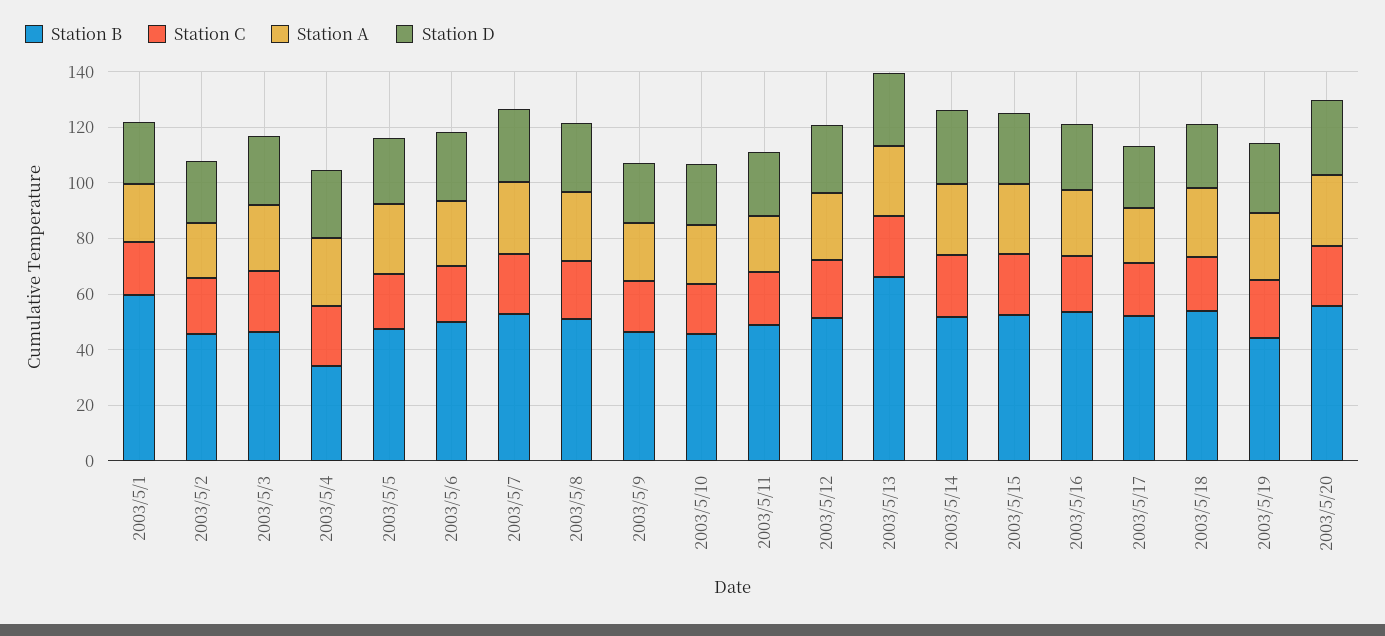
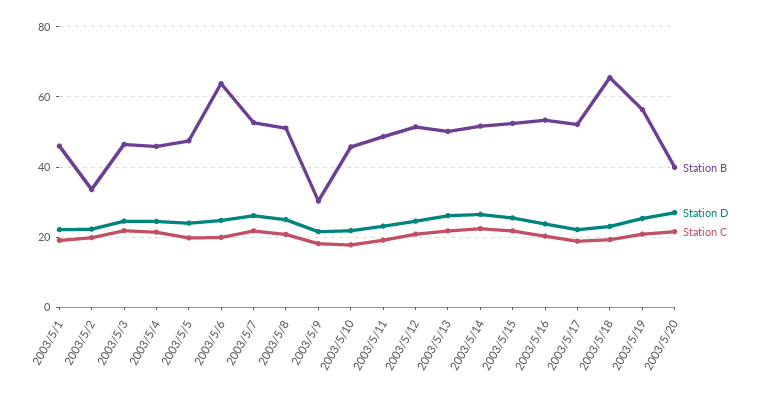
  {
    "Station B": {
-     "2003/5/1": 60,
+     "2003/5/1": 46,
-     "2003/5/2": 45,
+     "2003/5/2": 34,
      "2003/5/3": 46,
-     "2003/5/4": 35,
+     "2003/5/4": 46,
      "2003/5/5": 48,
-     "2003/5/6": 50,
+     "2003/5/6": 64,
      "2003/5/7": 52,
      "2003/5/8": 52,
-     "2003/5/9": 45,
+     "2003/5/9": 30,
      "2003/5/10": 46,
      "2003/5/11": 48,
      "2003/5/12": 52,
-     "2003/5/13": 65,
+     "2003/5/13": 50,
      "2003/5/14": 52,
      "2003/5/15": 52,
      "2003/5/16": 54,
      "2003/5/17": 52,
-     "2003/5/18": 55,
+     "2003/5/18": 66,
-     "2003/5/19": 45,
+     "2003/5/19": 56,
-     "2003/5/20": 55
+     "2003/5/20": 40
    },
    "Station C": {
      "2003/5/1": 20,
      "2003/5/2": 20,
      "2003/5/3": 22,
      "2003/5/4": 22,
      "2003/5/5": 20,
      "2003/5/6": 20,
      "2003/5/7": 22,
      "2003/5/8": 20,
      "2003/5/9": 18,
      "2003/5/10": 18,
      "2003/5/11": 20,
      "2003/5/12": 20,
      "2003/5/13": 22,
      "2003/5/14": 22,
      "2003/5/15": 22,
      "2003/5/16": 20,
      "2003/5/17": 18,
      "2003/5/18": 20,
      "2003/5/19": 20,
      "2003/5/20": 22
    },
-   "Station A": {
-     "2003/5/1": 20,
-     "2003/5/2": 20,
-     "2003/5/3": 25,
-     "2003/5/4": 25,
-     "2003/5/5": 25,
-     "2003/5/6": 25,
-     "2003/5/7": 25,
-     "2003/5/8": 25,
-     "2003/5/9": 20,
-     "2003/5/10": 20,
-     "2003/5/11": 20,
-     "2003/5/12": 25,
-     "2003/5/13": 25,
-     "2003/5/14": 25,
-     "2003/5/15": 25,
-     "2003/5/16": 25,
-     "2003/5/17": 20,
-     "2003/5/18": 25,
-     "2003/5/19": 25,
-     "2003/5/20": 25
-   },
    "Station D": {
      "2003/5/1": 22,
      "2003/5/2": 22,
      "2003/5/3": 24,
      "2003/5/4": 24,
      "2003/5/5": 24,
      "2003/5/6": 24,
      "2003/5/7": 26,
      "2003/5/8": 26,
      "2003/5/9": 22,
      "2003/5/10": 22,
      "2003/5/11": 24,
      "2003/5/12": 24,
      "2003/5/13": 26,
      "2003/5/14": 26,
      "2003/5/15": 26,
      "2003/5/16": 24,
      "2003/5/17": 22,
      "2003/5/18": 24,
      "2003/5/19": 26,
      "2003/5/20": 28
    }
  }

